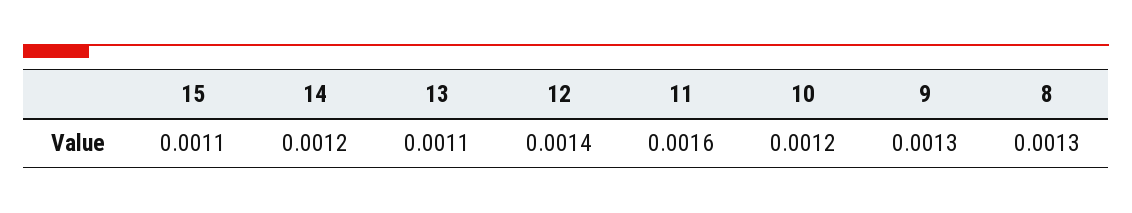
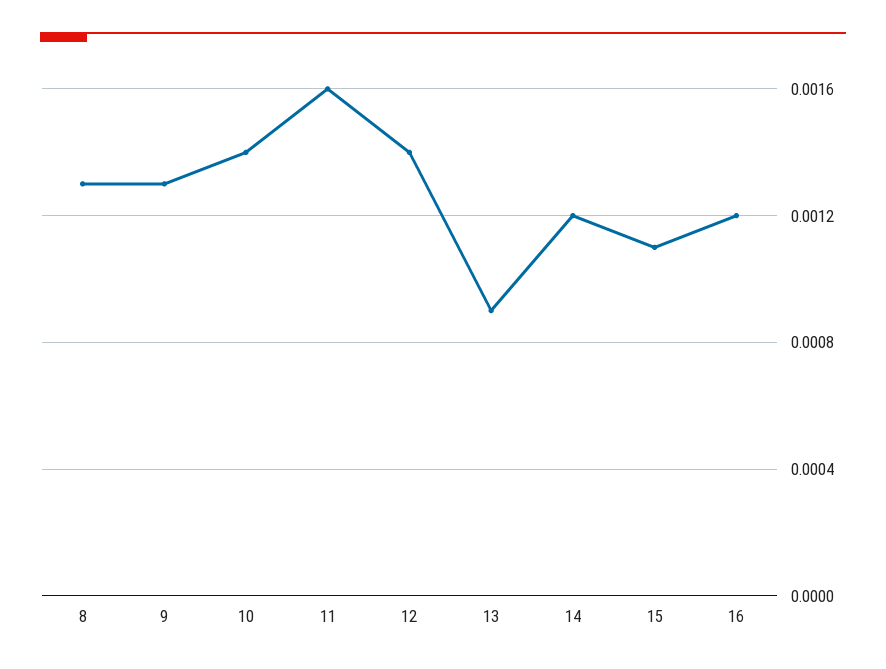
  {
    "15": 0.0011,
    "14": 0.0012,
-   "13": 0.0011,
+   "13": 0.0009,
    "12": 0.0014,
    "11": 0.0016,
-   "10": 0.0012,
+   "10": 0.0014,
    "9": 0.0013,
-   "8": 0.0013
+   "8": 0.0013,
+   "16": 0.0012
  }

